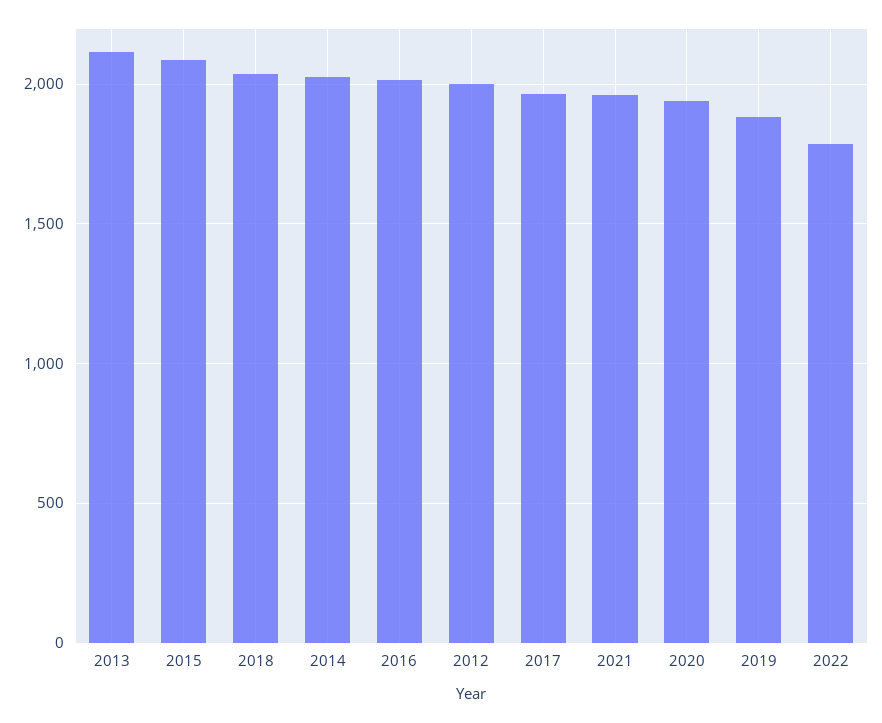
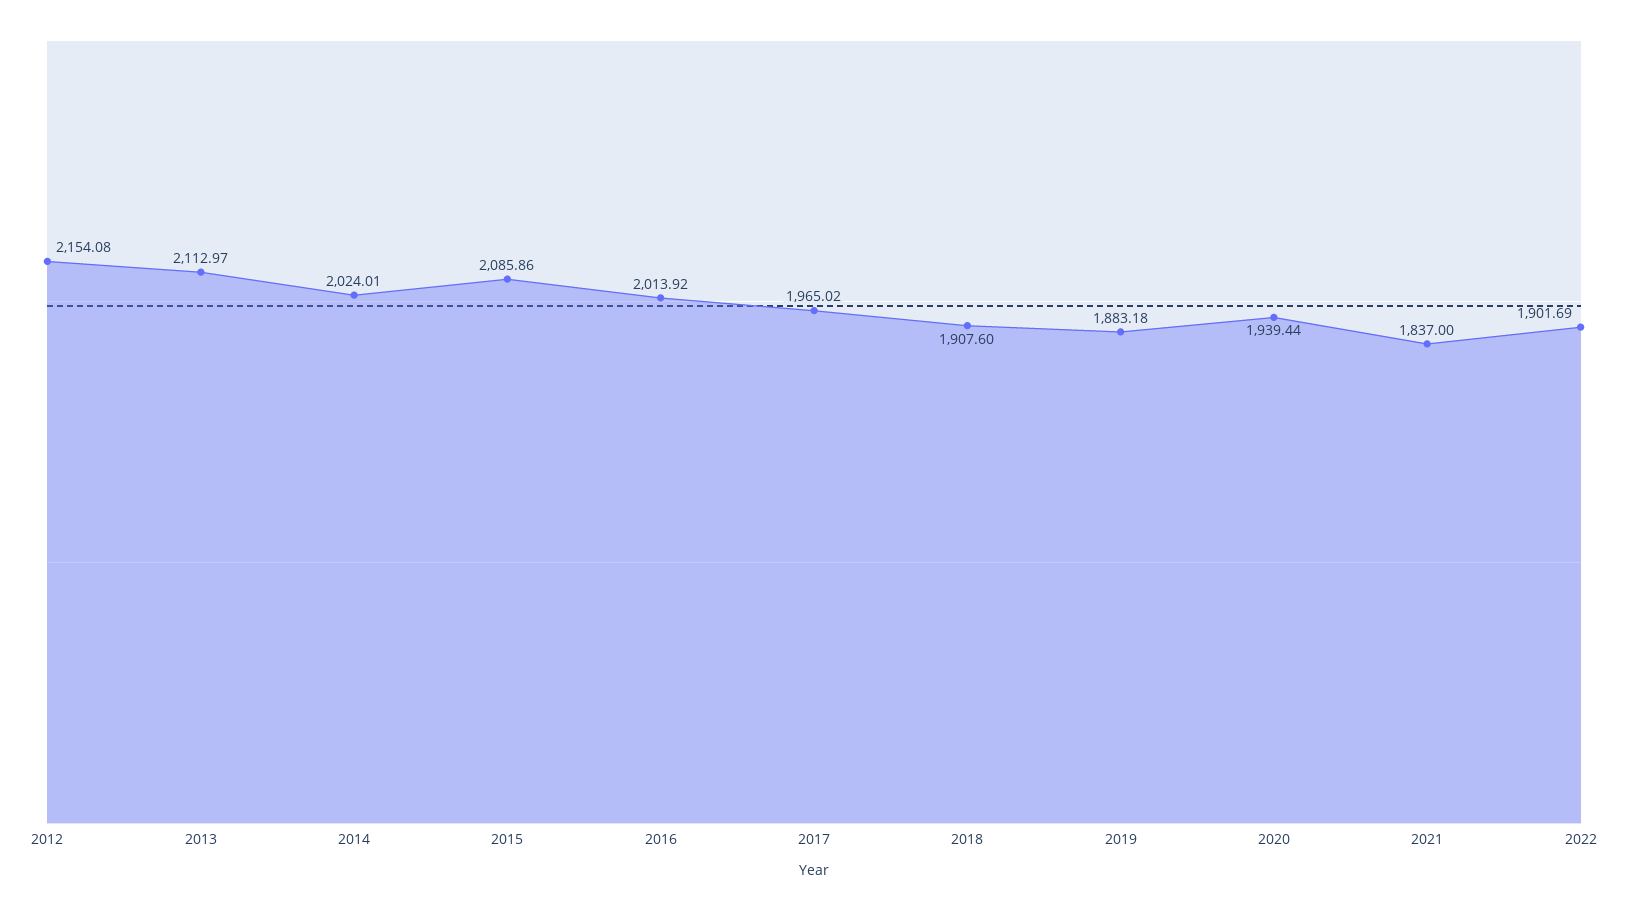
  {
    "2013": 2112.97,
    "2015": 2085.86,
-   "2018": 2050,
+   "2018": 1907.6,
    "2014": 2024.01,
    "2016": 2013.92,
-   "2012": 2000,
+   "2012": 2154.08,
    "2017": 1965.02,
-   "2021": 1950,
+   "2021": 1837,
    "2020": 1939.44,
    "2019": 1883.18,
-   "2022": 1800
+   "2022": 1901.69
  }

